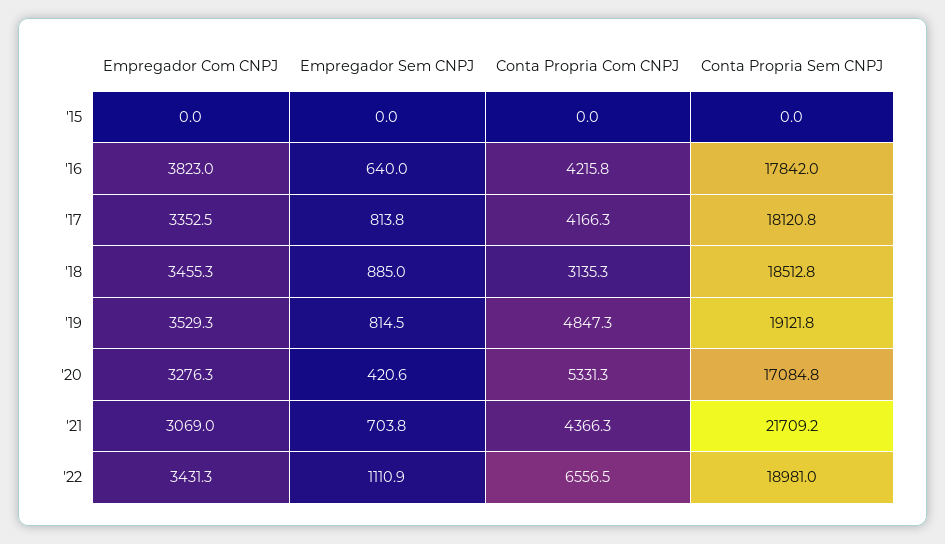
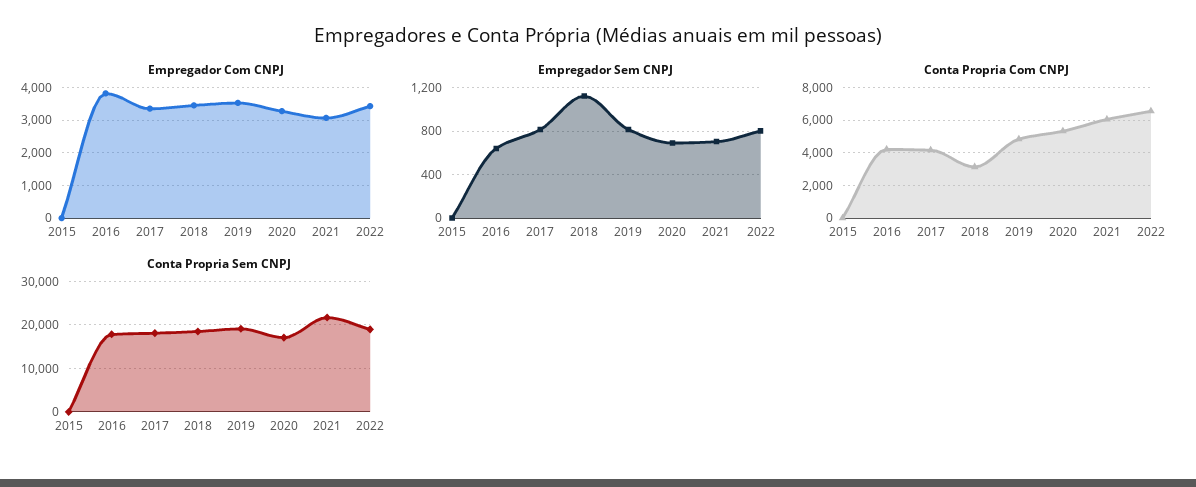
  {
    "Empregador Com CNPJ": {
      "'15": 0,
      "'16": 3823,
      "'17": 3352.5,
      "'18": 3455.3,
      "'19": 3529.3,
      "'20": 3276.3,
      "'21": 3069,
      "'22": 3431.3
    },
    "Empregador Sem CNPJ": {
      "'15": 0,
      "'16": 640,
      "'17": 813.8,
-     "'18": 885,
+     "'18": 1100,
      "'19": 814.5,
-     "'20": 420.6,
+     "'20": 700,
      "'21": 703.8,
-     "'22": 1110.9
+     "'22": 800
    },
    "Conta Propria Com CNPJ": {
      "'15": 0,
      "'16": 4215.8,
      "'17": 4166.3,
      "'18": 3135.3,
      "'19": 4847.3,
      "'20": 5331.3,
-     "'21": 4366.3,
+     "'21": 6000,
      "'22": 6556.5
    },
    "Conta Propria Sem CNPJ": {
      "'15": 0,
      "'16": 17842,
      "'17": 18120.8,
      "'18": 18512.8,
      "'19": 19121.8,
      "'20": 17084.8,
      "'21": 21709.2,
      "'22": 18981
    }
  }

